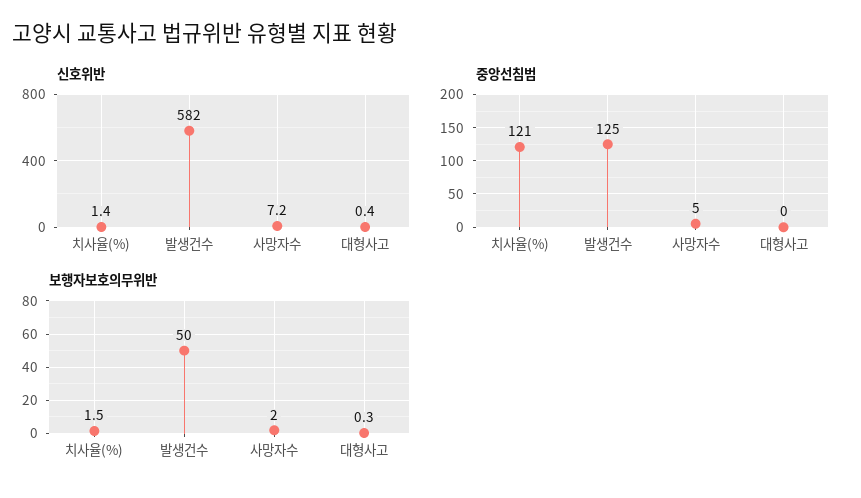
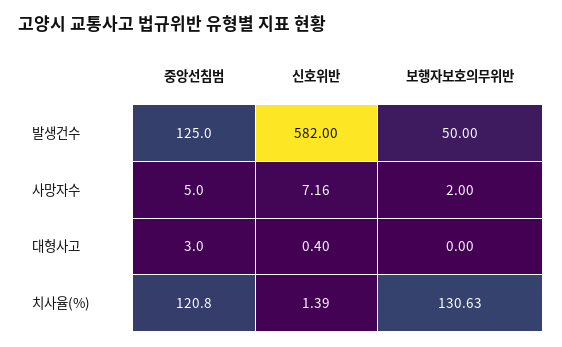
  {
    "신호위반": {
      "치사율(%)": 1.39,
      "발생건수": 582,
      "사망자수": 7.16,
      "대형사고": 0.4
    },
    "중앙선침범": {
      "치사율(%)": 120.8,
      "발생건수": 125,
      "사망자수": 5,
-     "대형사고": 0
+     "대형사고": 3
    },
    "보행자보호의무위반": {
-     "치사율(%)": 1.5,
+     "치사율(%)": 130.63,
      "발생건수": 50,
      "사망자수": 2,
-     "대형사고": 0.3
+     "대형사고": 0
    }
  }

